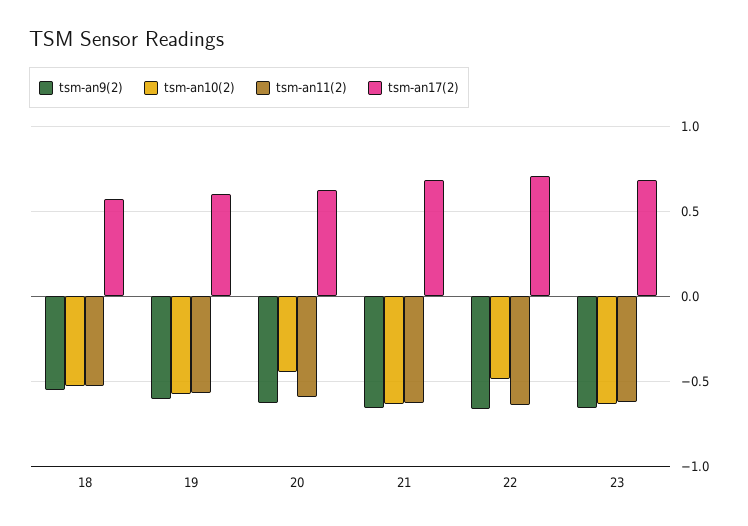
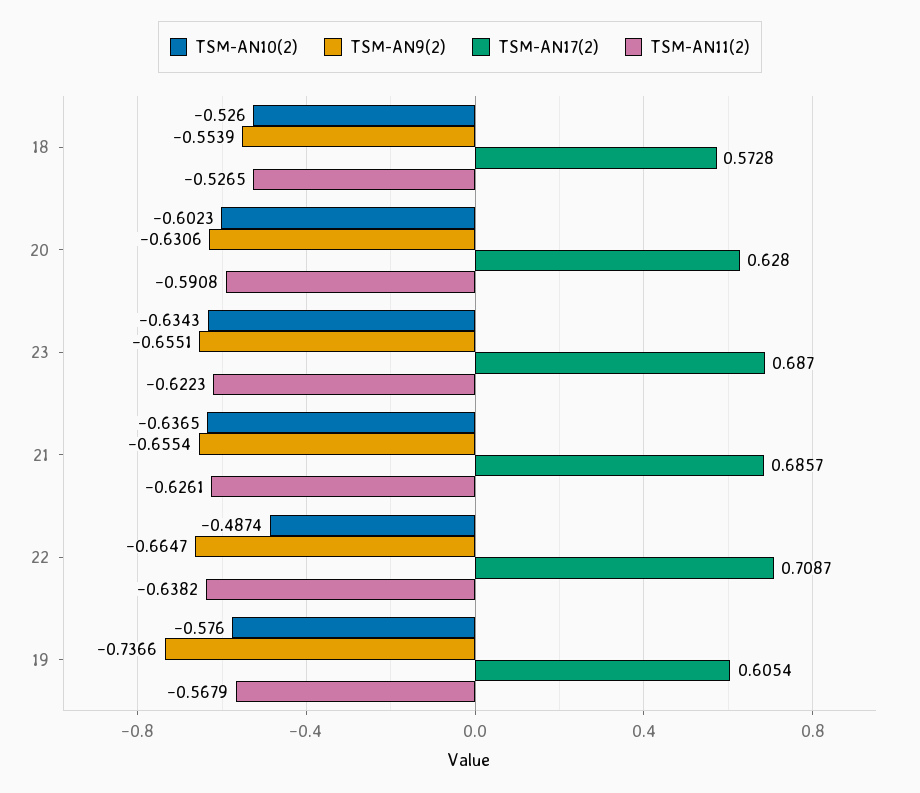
  {
    "tsm-an9(2)": {
      "18": -0.5539,
-     "19": -0.6,
+     "19": -0.7366,
      "20": -0.6306,
      "21": -0.6554,
      "22": -0.6647,
      "23": -0.6551
    },
    "tsm-an10(2)": {
      "18": -0.526,
      "19": -0.576,
-     "20": -0.45,
+     "20": -0.6023,
      "21": -0.6365,
      "22": -0.4874,
      "23": -0.6343
    },
    "tsm-an11(2)": {
      "18": -0.5265,
      "19": -0.5679,
      "20": -0.5908,
      "21": -0.6261,
      "22": -0.6382,
      "23": -0.6223
    },
    "tsm-an17(2)": {
      "18": 0.5728,
      "19": 0.6054,
      "20": 0.628,
      "21": 0.6857,
      "22": 0.7087,
      "23": 0.687
    }
  }

